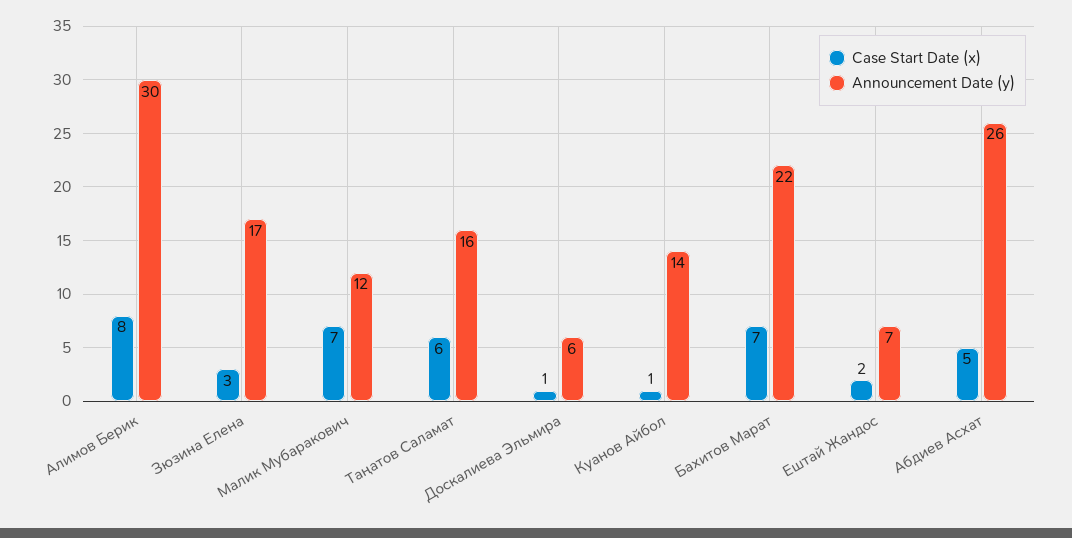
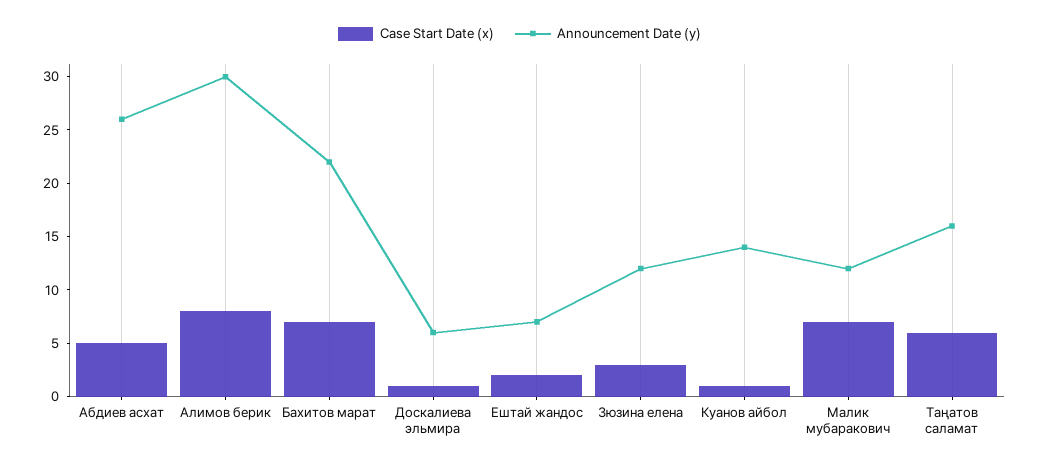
  {
    "Case Start Date (x)": {
      "Алимов Берик": 8,
      "Зюзина Елена": 3,
      "Малик Мубаракович": 7,
      "Таңатов Саламат": 6,
      "Доскалиева Эльмира": 1,
      "Куанов Айбол": 1,
      "Бахитов Марат": 7,
      "Ештай Жандос": 2,
      "Абдиев Асхат": 5
    },
    "Announcement Date (y)": {
      "Алимов Берик": 30,
-     "Зюзина Елена": 17,
+     "Зюзина Елена": 12,
      "Малик Мубаракович": 12,
      "Таңатов Саламат": 16,
      "Доскалиева Эльмира": 6,
      "Куанов Айбол": 14,
      "Бахитов Марат": 22,
      "Ештай Жандос": 7,
      "Абдиев Асхат": 26
    }
  }

